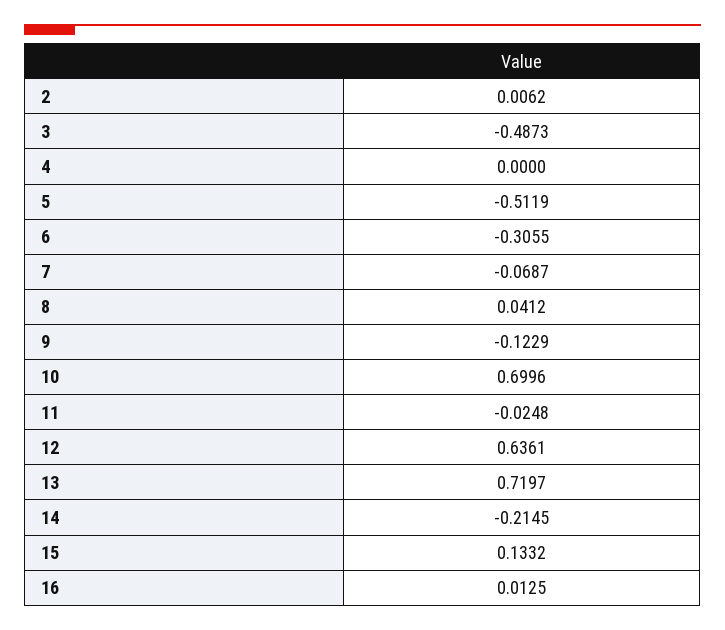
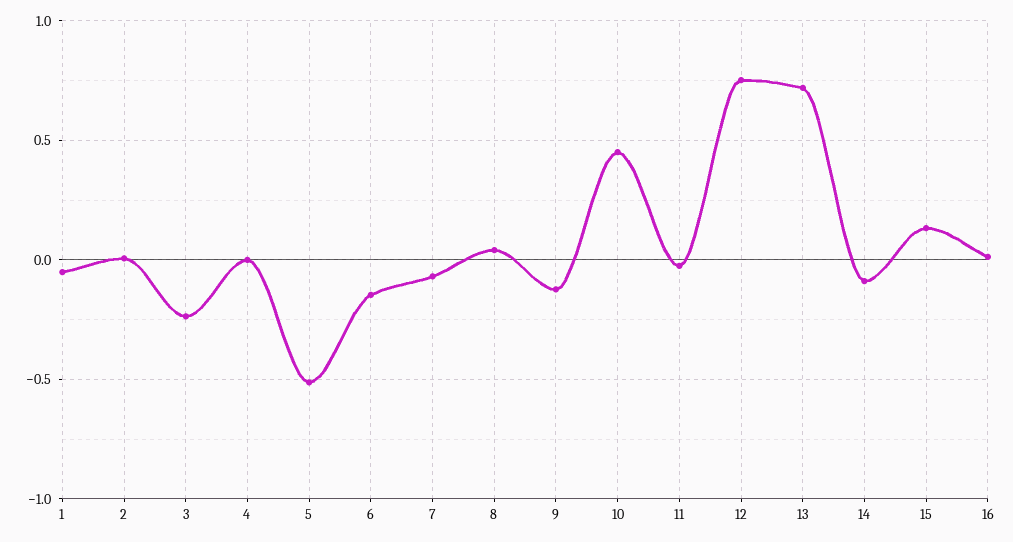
  {
    "2": 0.0062,
-   "3": -0.4873,
+   "3": -0.25,
    "4": 0,
    "5": -0.5119,
-   "6": -0.3055,
+   "6": -0.15,
    "7": -0.0687,
    "8": 0.0412,
    "9": -0.1229,
-   "10": 0.6996,
+   "10": 0.45,
    "11": -0.0248,
-   "12": 0.6361,
+   "12": 0.75,
    "13": 0.7197,
-   "14": -0.2145,
+   "14": -0.1,
    "15": 0.1332,
-   "16": 0.0125
+   "16": 0.0125,
+   "1": -0.05
  }

